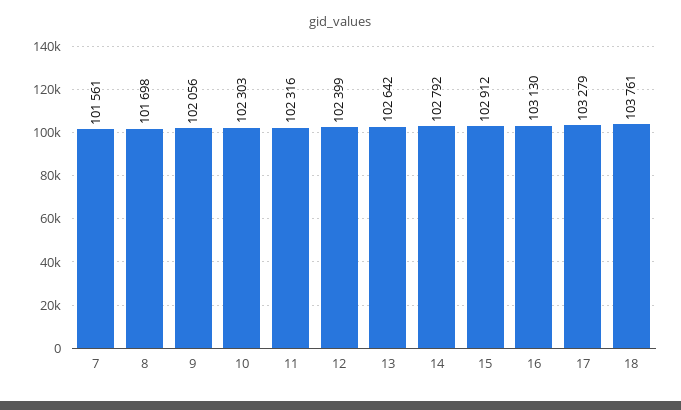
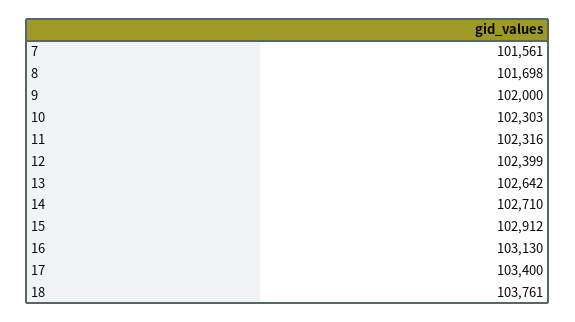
  {
    "7": 101561,
    "8": 101698,
-   "9": 102056,
+   "9": 102000,
    "10": 102303,
    "11": 102316,
    "12": 102399,
    "13": 102642,
-   "14": 102792,
+   "14": 102710,
    "15": 102912,
    "16": 103130,
-   "17": 103279,
+   "17": 103400,
    "18": 103761
  }

